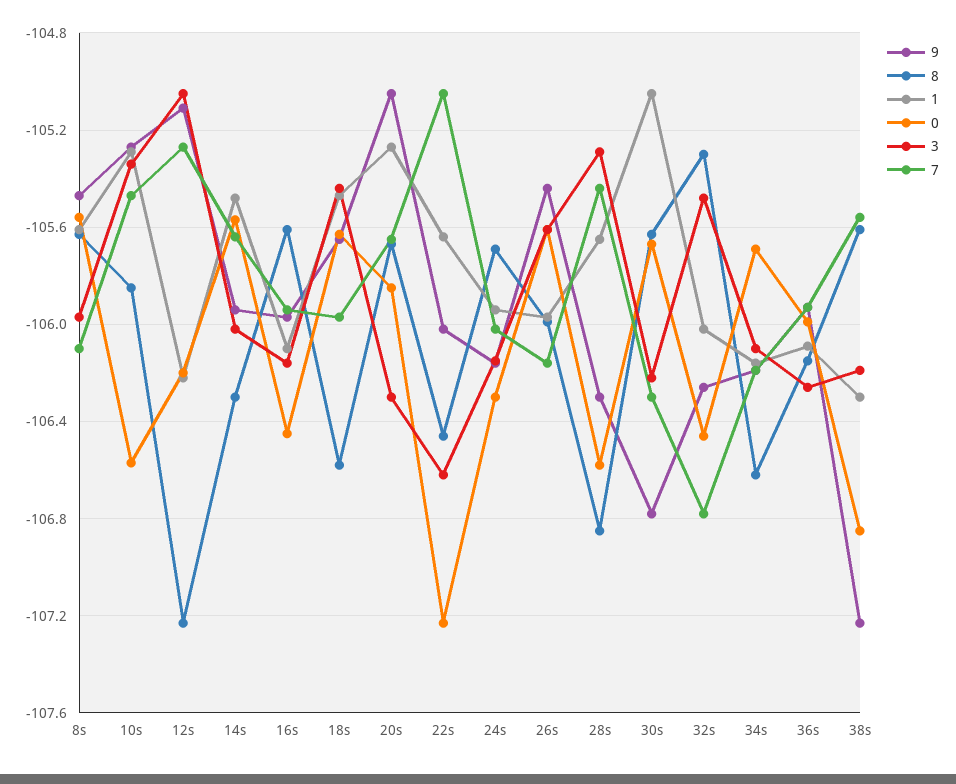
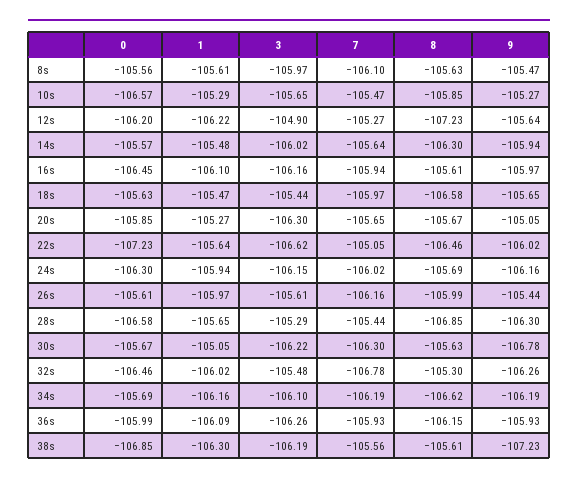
  {
    "9": {
      "8s": -105.47,
      "10s": -105.27,
-     "12s": -105.1,
+     "12s": -105.64,
      "14s": -105.94,
      "16s": -105.97,
      "18s": -105.65,
      "20s": -105.05,
      "22s": -106.02,
      "24s": -106.16,
      "26s": -105.44,
      "28s": -106.3,
      "30s": -106.78,
      "32s": -106.26,
      "34s": -106.19,
      "36s": -105.93,
      "38s": -107.23
    },
    "8": {
      "8s": -105.63,
      "10s": -105.85,
      "12s": -107.23,
      "14s": -106.3,
      "16s": -105.61,
      "18s": -106.58,
      "20s": -105.67,
      "22s": -106.46,
      "24s": -105.69,
      "26s": -105.99,
      "28s": -106.85,
      "30s": -105.63,
      "32s": -105.3,
      "34s": -106.62,
      "36s": -106.15,
      "38s": -105.61
    },
    "1": {
      "8s": -105.61,
      "10s": -105.29,
      "12s": -106.22,
      "14s": -105.48,
      "16s": -106.1,
      "18s": -105.47,
      "20s": -105.27,
      "22s": -105.64,
      "24s": -105.94,
      "26s": -105.97,
      "28s": -105.65,
      "30s": -105.05,
      "32s": -106.02,
      "34s": -106.16,
      "36s": -106.09,
      "38s": -106.3
    },
    "0": {
      "8s": -105.56,
      "10s": -106.57,
      "12s": -106.2,
      "14s": -105.57,
      "16s": -106.45,
      "18s": -105.63,
      "20s": -105.85,
      "22s": -107.23,
      "24s": -106.3,
      "26s": -105.61,
      "28s": -106.58,
      "30s": -105.67,
      "32s": -106.46,
      "34s": -105.69,
      "36s": -105.99,
      "38s": -106.85
    },
    "3": {
      "8s": -105.97,
-     "10s": -105.35,
+     "10s": -105.65,
-     "12s": -105.05,
+     "12s": -104.9,
      "14s": -106.02,
      "16s": -106.16,
      "18s": -105.44,
      "20s": -106.3,
      "22s": -106.62,
      "24s": -106.15,
      "26s": -105.61,
      "28s": -105.29,
      "30s": -106.22,
      "32s": -105.48,
      "34s": -106.1,
      "36s": -106.26,
      "38s": -106.19
    },
    "7": {
      "8s": -106.1,
      "10s": -105.47,
      "12s": -105.27,
      "14s": -105.64,
      "16s": -105.94,
      "18s": -105.97,
      "20s": -105.65,
      "22s": -105.05,
      "24s": -106.02,
      "26s": -106.16,
      "28s": -105.44,
      "30s": -106.3,
      "32s": -106.78,
      "34s": -106.19,
      "36s": -105.93,
      "38s": -105.56
    }
  }

